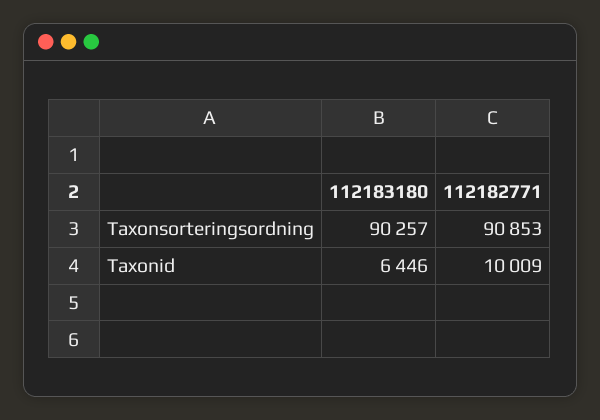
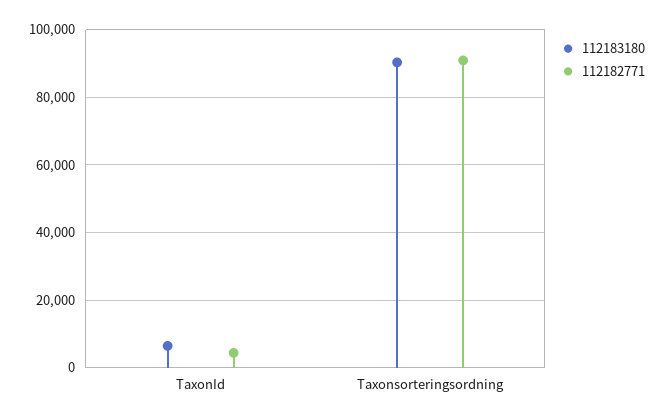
  {
    "112183180": {
      "Taxonsorteringsordning": 90257,
      "Taxonid": 6446
    },
    "112182771": {
      "Taxonsorteringsordning": 90853,
-     "Taxonid": 10009
+     "Taxonid": 4000
    }
  }

